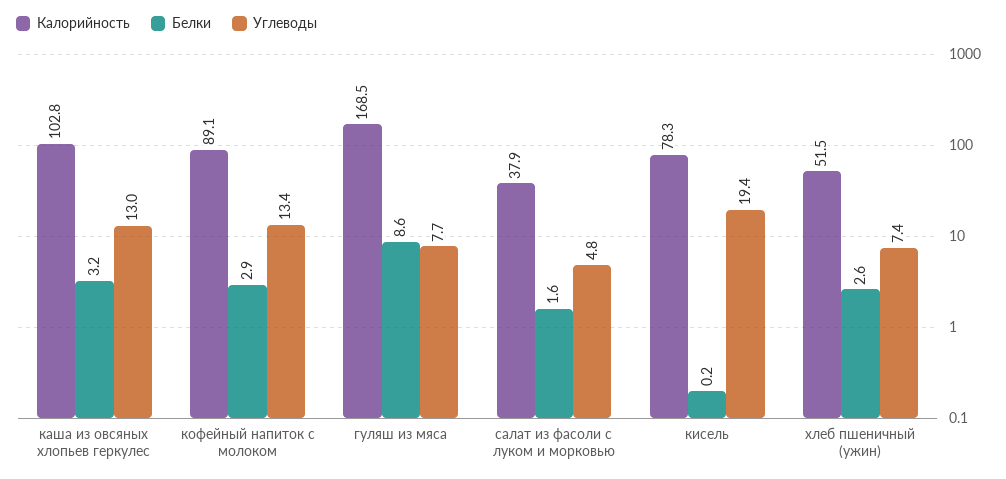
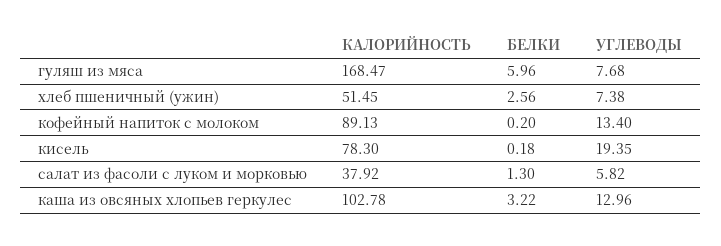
  {
    "Калорийность": {
      "каша из овсяных хлопьев геркулес": 102.78,
      "кофейный напиток с молоком": 89.13,
      "гуляш из мяса": 168.47,
      "салат из фасоли с луком и морковью": 37.92,
      "кисель": 78.3,
      "хлеб пшеничный (ужин)": 51.45
    },
    "Белки": {
      "каша из овсяных хлопьев геркулес": 3.22,
-     "кофейный напиток с молоком": 2.9,
+     "кофейный напиток с молоком": 0.2,
-     "гуляш из мяса": 8.6,
+     "гуляш из мяса": 5.96,
-     "салат из фасоли с луком и морковью": 1.6,
+     "салат из фасоли с луком и морковью": 1.3,
      "кисель": 0.18,
      "хлеб пшеничный (ужин)": 2.56
    },
    "Углеводы": {
      "каша из овсяных хлопьев геркулес": 12.96,
      "кофейный напиток с молоком": 13.4,
      "гуляш из мяса": 7.68,
-     "салат из фасоли с луком и морковью": 4.8,
+     "салат из фасоли с луком и морковью": 5.82,
      "кисель": 19.35,
      "хлеб пшеничный (ужин)": 7.38
    }
  }

